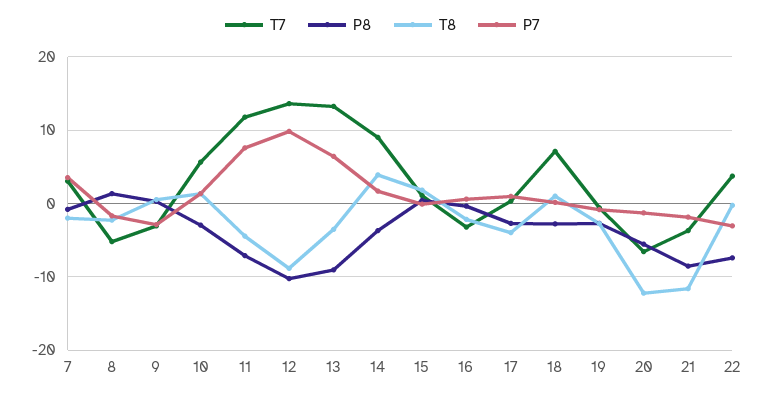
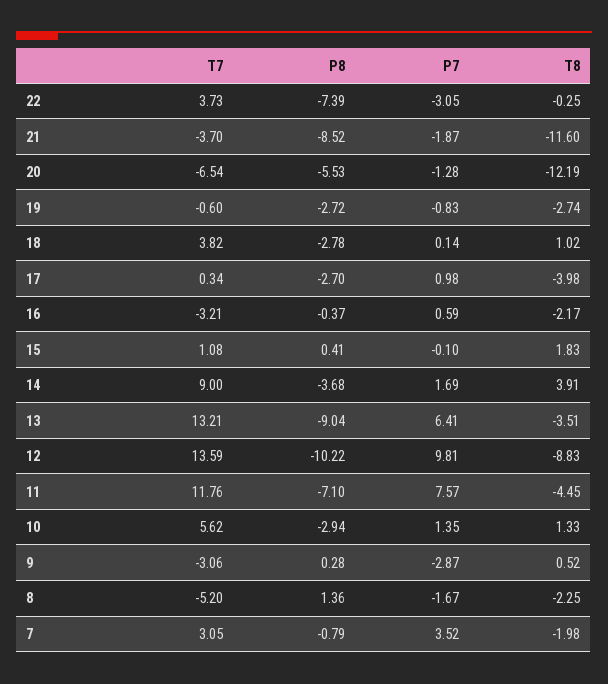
  {
    "T7": {
      "7": 3.05,
      "8": -5.2,
      "9": -3.06,
      "10": 5.62,
      "11": 11.76,
      "12": 13.59,
      "13": 13.21,
      "14": 9,
      "15": 1.08,
      "16": -3.21,
      "17": 0.34,
-     "18": 7,
+     "18": 3.82,
      "19": -0.6,
      "20": -6.54,
      "21": -3.7,
      "22": 3.73
    },
    "P8": {
      "7": -0.79,
      "8": 1.36,
      "9": 0.28,
      "10": -2.94,
      "11": -7.1,
      "12": -10.22,
      "13": -9.04,
      "14": -3.68,
      "15": 0.41,
      "16": -0.37,
      "17": -2.7,
      "18": -2.78,
      "19": -2.72,
      "20": -5.53,
      "21": -8.52,
      "22": -7.39
    },
    "T8": {
      "7": -1.98,
      "8": -2.25,
      "9": 0.52,
      "10": 1.33,
      "11": -4.45,
      "12": -8.83,
      "13": -3.51,
      "14": 3.91,
      "15": 1.83,
      "16": -2.17,
      "17": -3.98,
      "18": 1.02,
      "19": -2.74,
      "20": -12.19,
      "21": -11.6,
      "22": -0.25
    },
    "P7": {
      "7": 3.52,
      "8": -1.67,
      "9": -2.87,
      "10": 1.35,
      "11": 7.57,
      "12": 9.81,
      "13": 6.41,
      "14": 1.69,
      "15": -0.1,
      "16": 0.59,
      "17": 0.98,
      "18": 0.14,
      "19": -0.83,
      "20": -1.28,
      "21": -1.87,
      "22": -3.05
    }
  }

